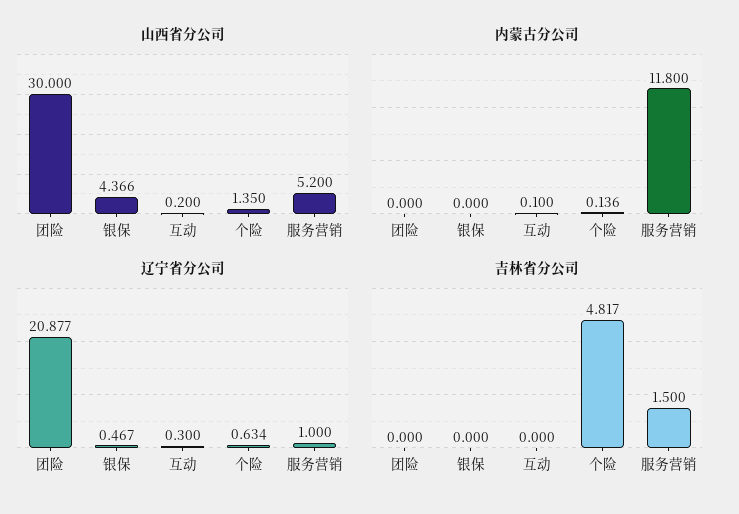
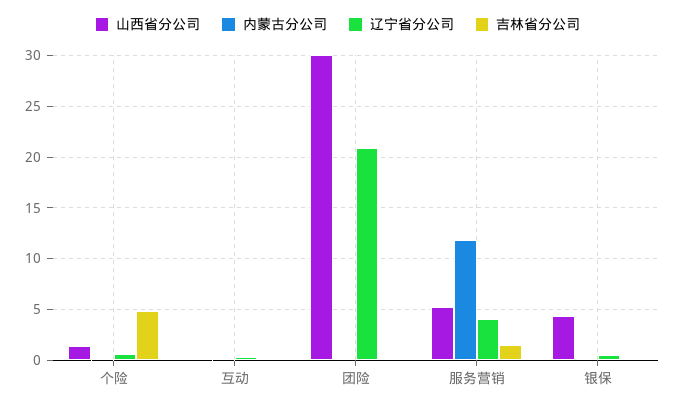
  {
    "山西省分公司": {
      "团险": 30,
      "银保": 4.366,
      "互动": 0.2,
      "个险": 1.35,
      "服务营销": 5.2
    },
    "内蒙古分公司": {
      "团险": 0,
      "银保": 0,
      "互动": 0.1,
      "个险": 0.136,
      "服务营销": 11.8
    },
    "辽宁省分公司": {
      "团险": 20.877,
      "银保": 0.467,
      "互动": 0.3,
      "个险": 0.634,
-     "服务营销": 1
+     "服务营销": 4
    },
    "吉林省分公司": {
      "团险": 0,
      "银保": 0,
      "互动": 0,
      "个险": 4.817,
      "服务营销": 1.5
    }
  }

